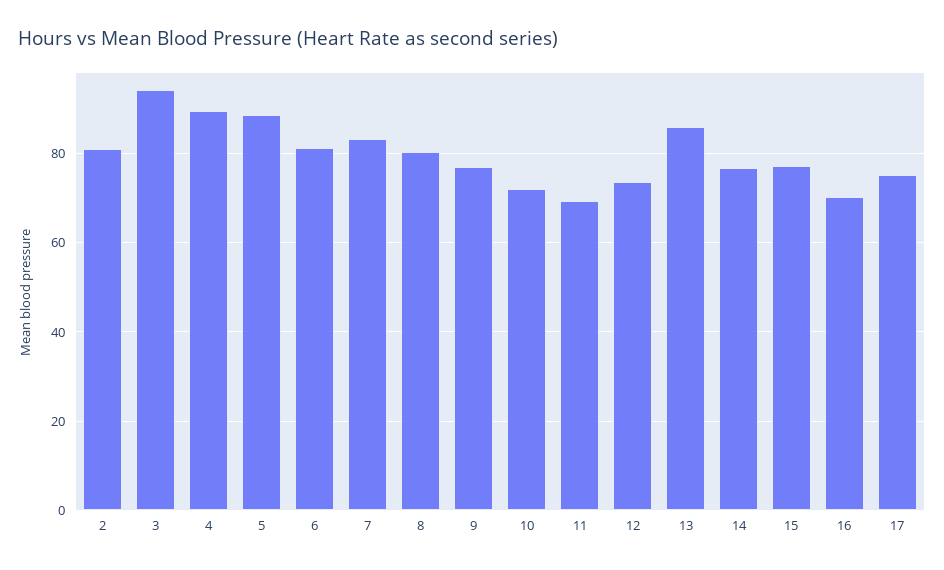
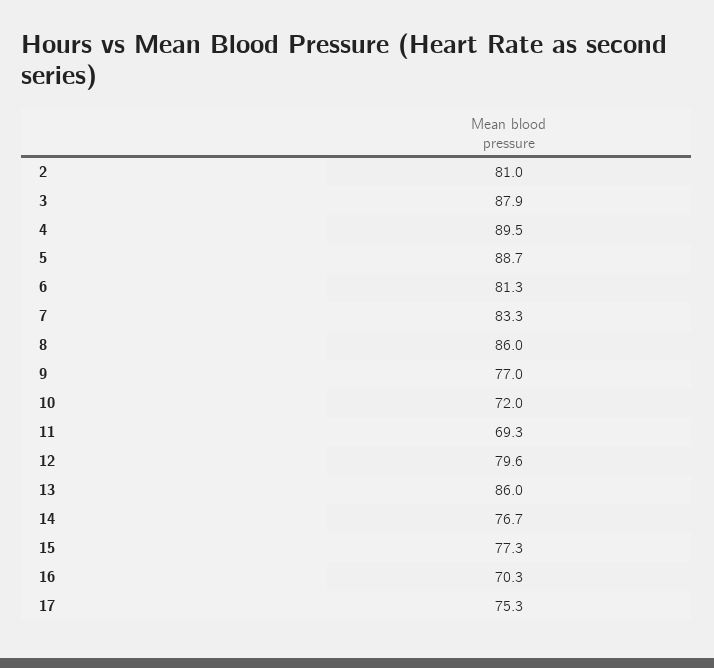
  {
    "2": 81,
-   "3": 94,
+   "3": 87.9,
    "4": 89.5,
    "5": 88.7,
    "6": 81.3,
    "7": 83.3,
-   "8": 80,
+   "8": 86,
    "9": 77,
    "10": 72,
    "11": 69.3,
-   "12": 74,
+   "12": 79.6,
    "13": 86,
    "14": 76.7,
    "15": 77.3,
    "16": 70.3,
    "17": 75.3
  }

